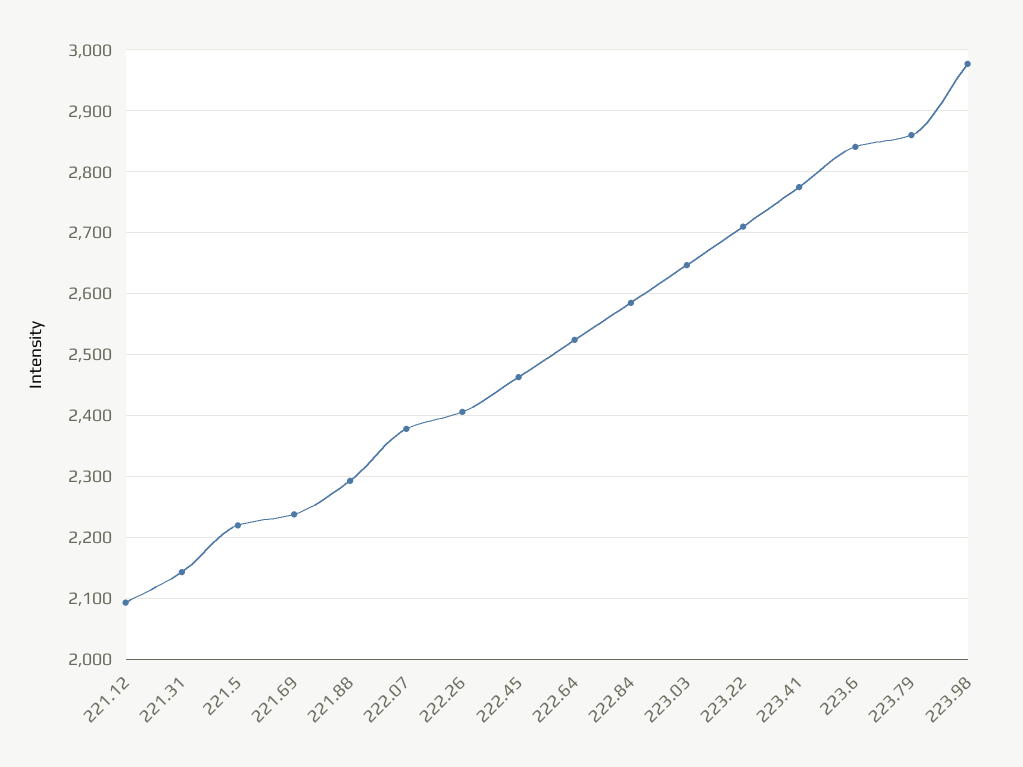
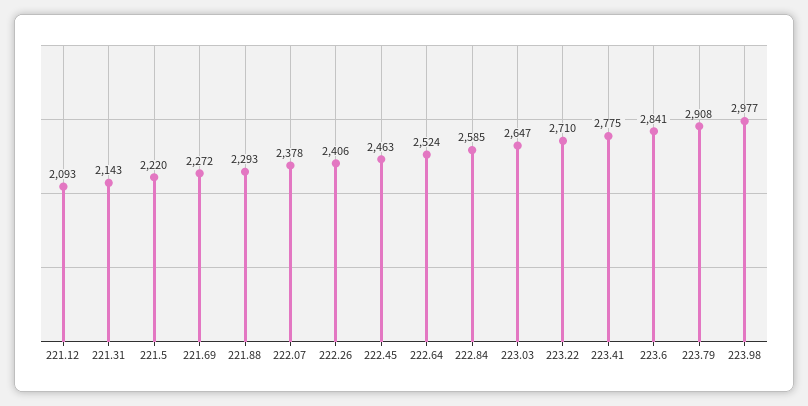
  {
    "221.12": 2093,
    "221.31": 2143,
    "221.5": 2220,
-   "221.69": 2240,
+   "221.69": 2272,
    "221.88": 2293,
    "222.07": 2378,
    "222.26": 2406,
    "222.45": 2463,
    "222.64": 2524,
    "222.84": 2585,
    "223.03": 2647,
    "223.22": 2710,
    "223.41": 2775,
    "223.6": 2841,
-   "223.79": 2860,
+   "223.79": 2908,
    "223.98": 2977
  }

